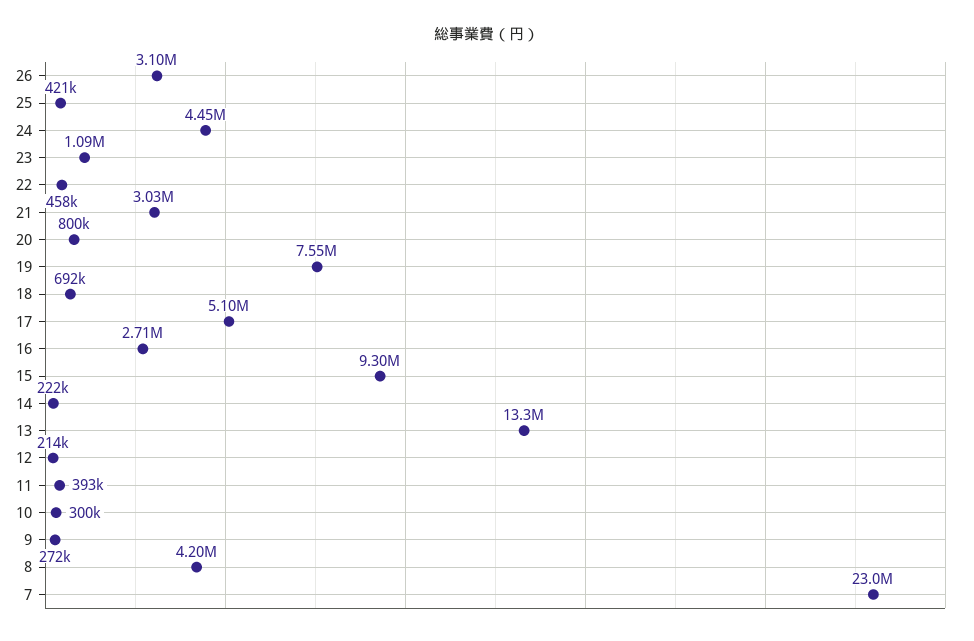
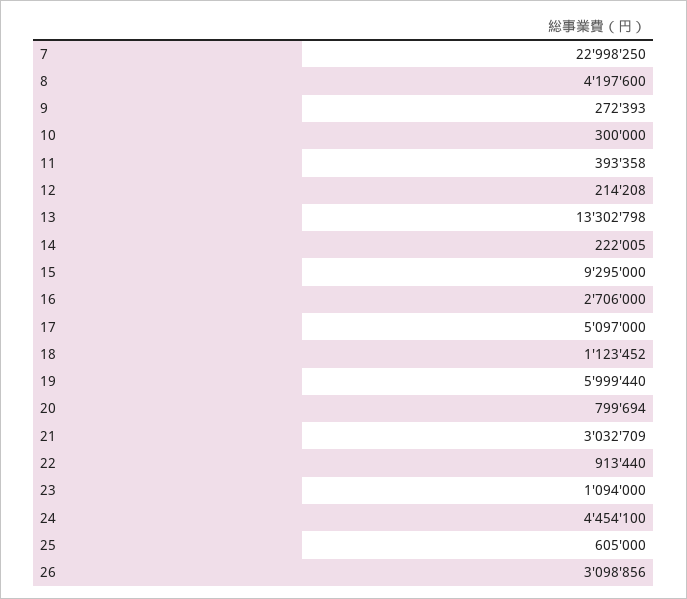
  {
    "26": 3098856,
-   "25": 421000,
+   "25": 605000,
    "24": 4454100,
    "23": 1094000,
-   "22": 458000,
+   "22": 913440,
    "21": 3032709,
    "20": 799694,
-   "19": 7550000,
+   "19": 5999440,
-   "18": 692000,
+   "18": 1123452,
    "17": 5097000,
    "16": 2706000,
    "15": 9295000,
    "14": 222005,
    "13": 13302798,
    "12": 214208,
    "11": 393358,
    "10": 300000,
    "9": 272393,
    "8": 4197600,
    "7": 22998250
  }

